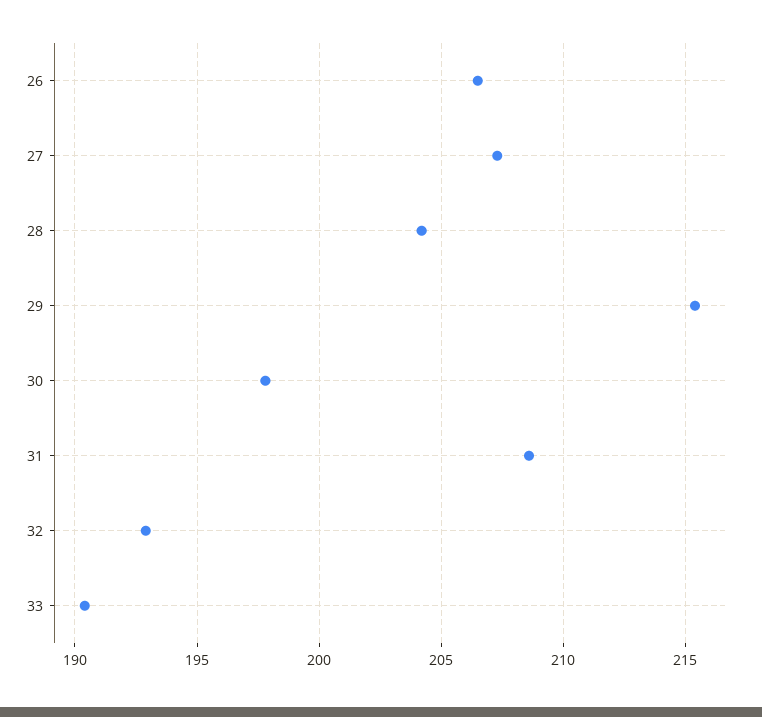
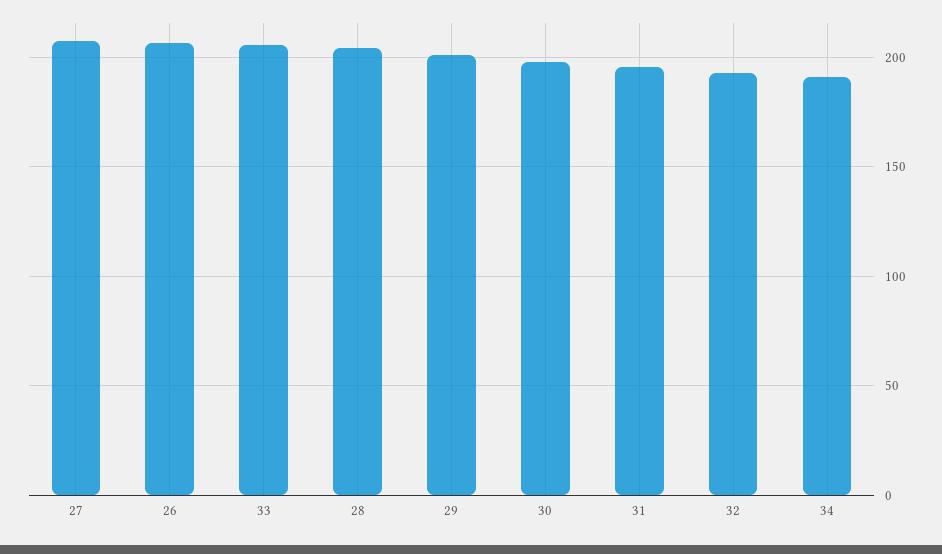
  {
    "26": 206.5,
    "27": 207.5,
    "28": 204,
-   "29": 215.5,
+   "29": 200,
    "30": 198,
-   "31": 208.5,
+   "31": 195,
    "32": 193,
-   "33": 190.5
+   "33": 205,
+   "34": 190
  }

